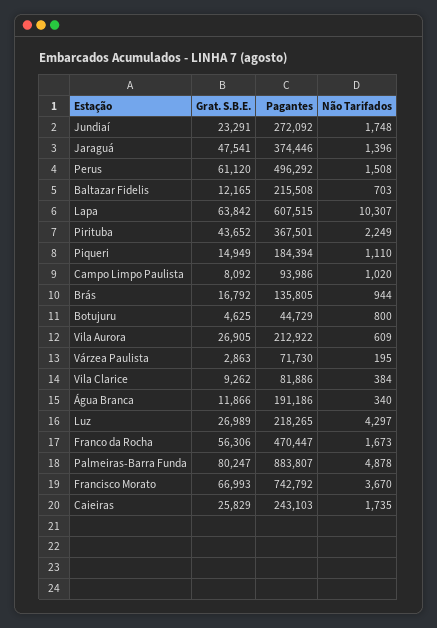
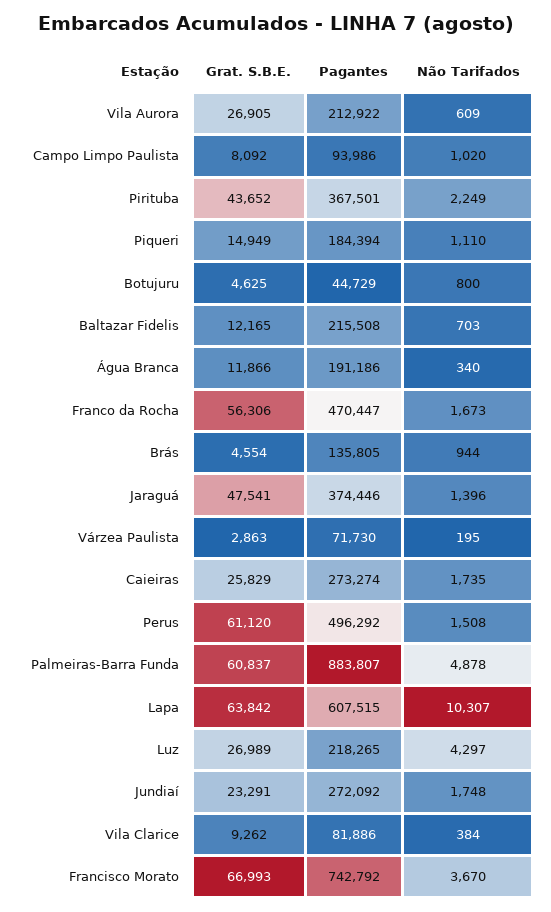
  {
    "Grat. S.B.E.": {
      "Jundiaí": 23291,
      "Jaraguá": 47541,
      "Perus": 61120,
      "Baltazar Fidelis": 12165,
      "Lapa": 63842,
      "Pirituba": 43652,
      "Piqueri": 14949,
      "Campo Limpo Paulista": 8092,
-     "Brás": 16792,
+     "Brás": 4554,
      "Botujuru": 4625,
      "Vila Aurora": 26905,
      "Várzea Paulista": 2863,
      "Vila Clarice": 9262,
      "Água Branca": 11866,
      "Luz": 26989,
      "Franco da Rocha": 56306,
-     "Palmeiras-Barra Funda": 80247,
+     "Palmeiras-Barra Funda": 60837,
      "Francisco Morato": 66993,
      "Caieiras": 25829
    },
    "Pagantes": {
      "Jundiaí": 272092,
      "Jaraguá": 374446,
      "Perus": 496292,
      "Baltazar Fidelis": 215508,
      "Lapa": 607515,
      "Pirituba": 367501,
      "Piqueri": 184394,
      "Campo Limpo Paulista": 93986,
      "Brás": 135805,
      "Botujuru": 44729,
      "Vila Aurora": 212922,
      "Várzea Paulista": 71730,
      "Vila Clarice": 81886,
      "Água Branca": 191186,
      "Luz": 218265,
      "Franco da Rocha": 470447,
      "Palmeiras-Barra Funda": 883807,
      "Francisco Morato": 742792,
-     "Caieiras": 243103
+     "Caieiras": 273274
    },
    "Não Tarifados": {
      "Jundiaí": 1748,
      "Jaraguá": 1396,
      "Perus": 1508,
      "Baltazar Fidelis": 703,
      "Lapa": 10307,
      "Pirituba": 2249,
      "Piqueri": 1110,
      "Campo Limpo Paulista": 1020,
      "Brás": 944,
      "Botujuru": 800,
      "Vila Aurora": 609,
      "Várzea Paulista": 195,
      "Vila Clarice": 384,
      "Água Branca": 340,
      "Luz": 4297,
      "Franco da Rocha": 1673,
      "Palmeiras-Barra Funda": 4878,
      "Francisco Morato": 3670,
      "Caieiras": 1735
    }
  }

